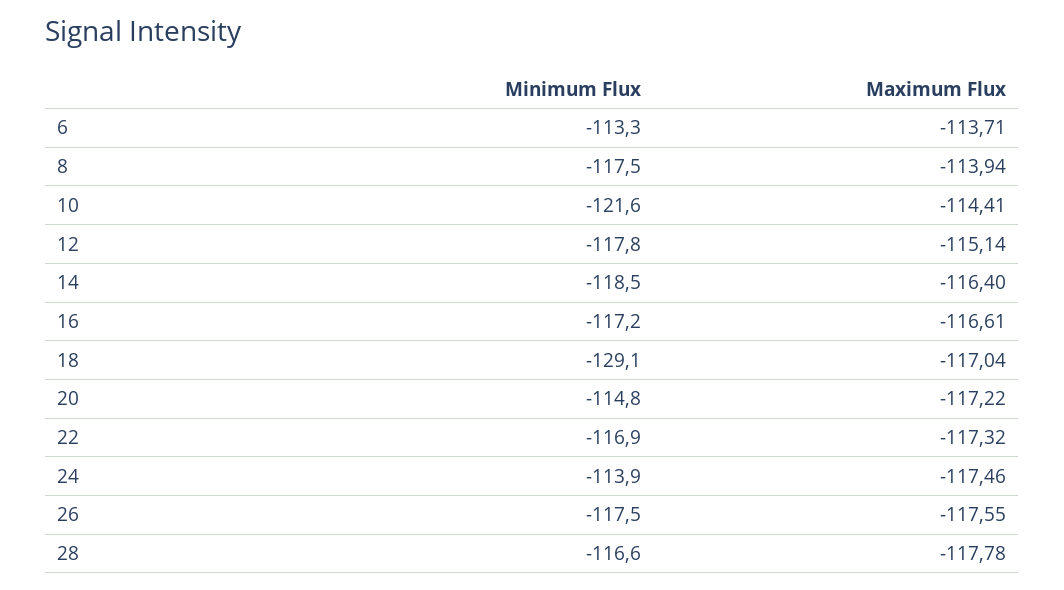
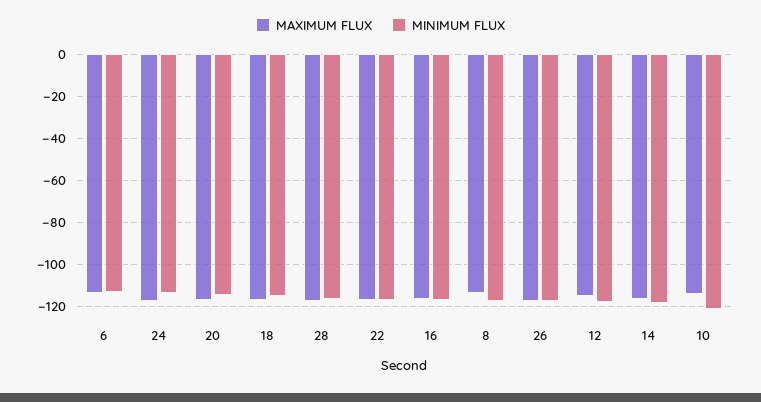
  {
    "Minimum Flux": {
      "6": -113.3,
      "8": -117.5,
      "10": -121.6,
      "12": -117.8,
      "14": -118.5,
      "16": -117.2,
-     "18": -129.1,
+     "18": -115,
      "20": -114.8,
      "22": -116.9,
      "24": -113.9,
      "26": -117.5,
      "28": -116.6
    },
    "Maximum Flux": {
      "6": -113.71,
      "8": -113.94,
      "10": -114.41,
      "12": -115.14,
      "14": -116.4,
      "16": -116.61,
      "18": -117.04,
      "20": -117.22,
      "22": -117.32,
      "24": -117.46,
      "26": -117.55,
      "28": -117.78
    }
  }

